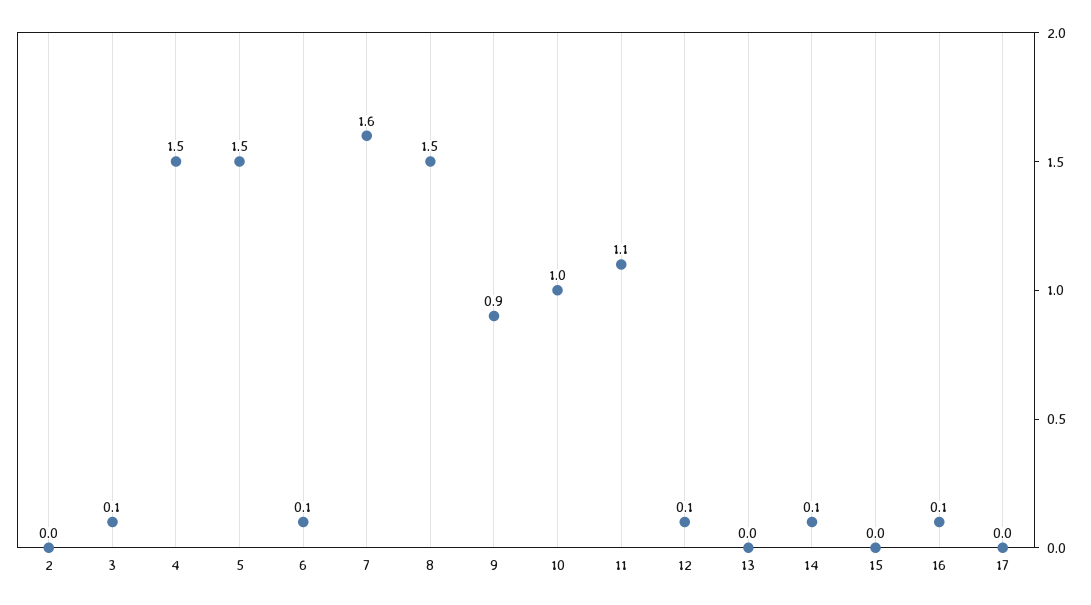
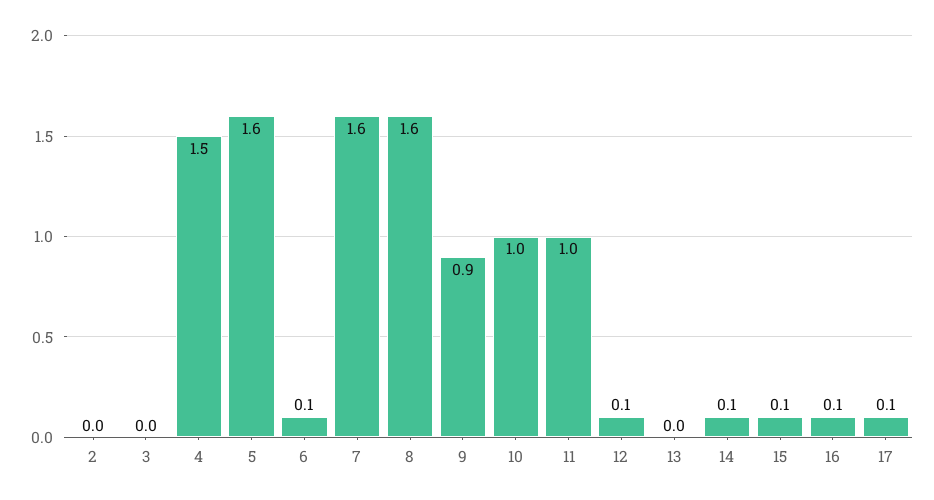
  {
    "2": 0,
-   "3": 0.1,
+   "3": 0,
    "4": 1.5,
-   "5": 1.5,
+   "5": 1.6,
    "6": 0.1,
    "7": 1.6,
-   "8": 1.5,
+   "8": 1.6,
    "9": 0.9,
    "10": 1,
-   "11": 1.1,
+   "11": 1,
    "12": 0.1,
    "13": 0,
    "14": 0.1,
-   "15": 0,
+   "15": 0.1,
    "16": 0.1,
-   "17": 0
+   "17": 0.1
  }

